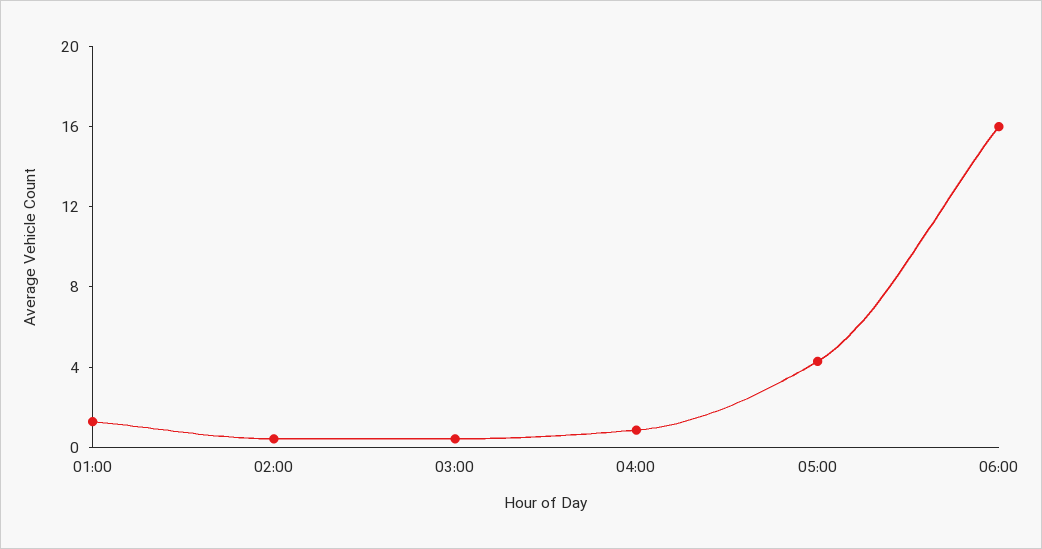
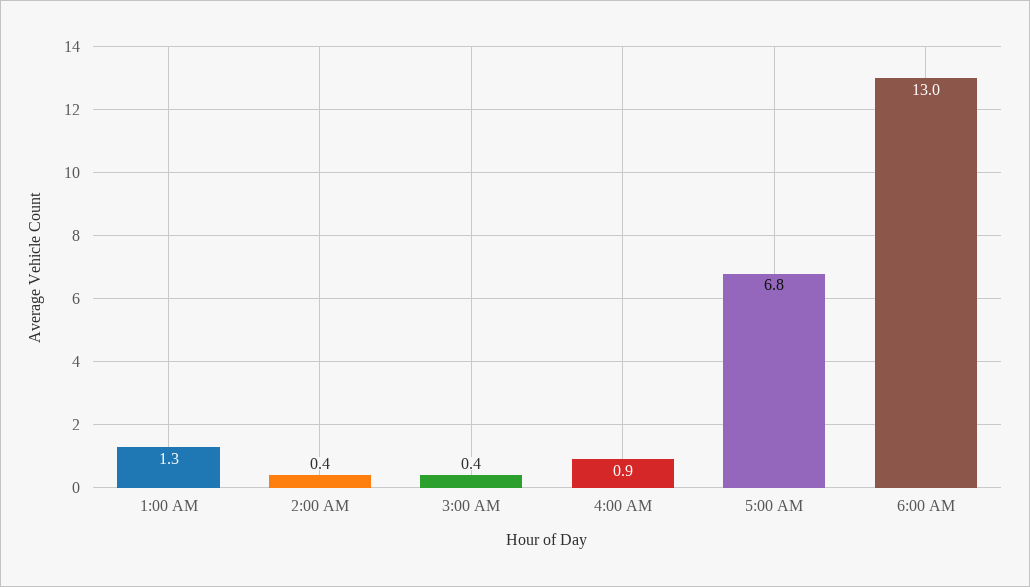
  {
    "01:00": 1.3,
    "02:00": 0.4,
    "03:00": 0.4,
    "04:00": 0.9,
-   "05:00": 4,
+   "05:00": 6.8,
-   "06:00": 16
+   "06:00": 13
  }

